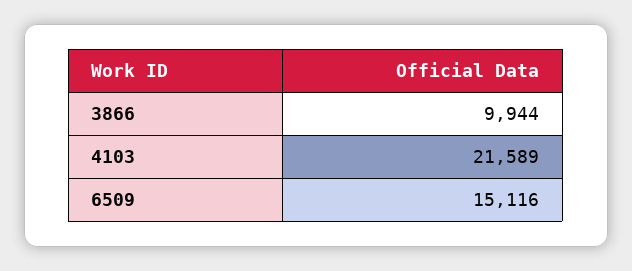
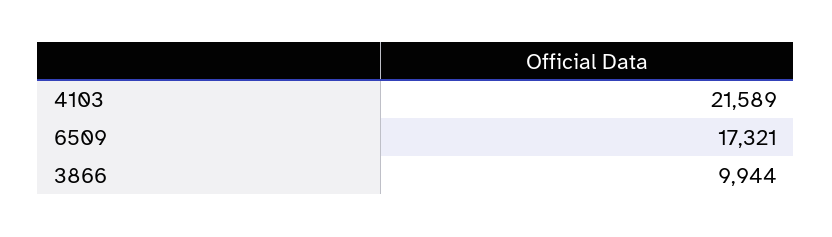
  {
    "3866": 9944,
    "4103": 21589,
-   "6509": 15116
+   "6509": 17321
  }

